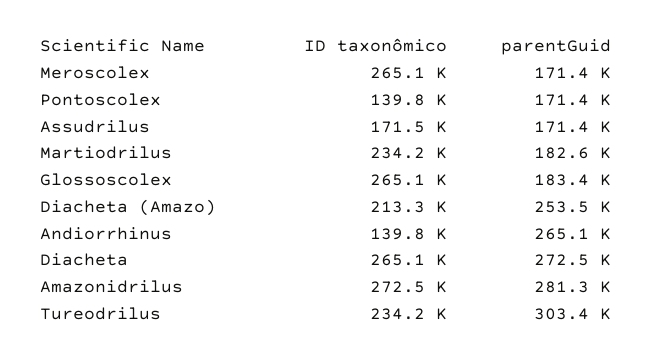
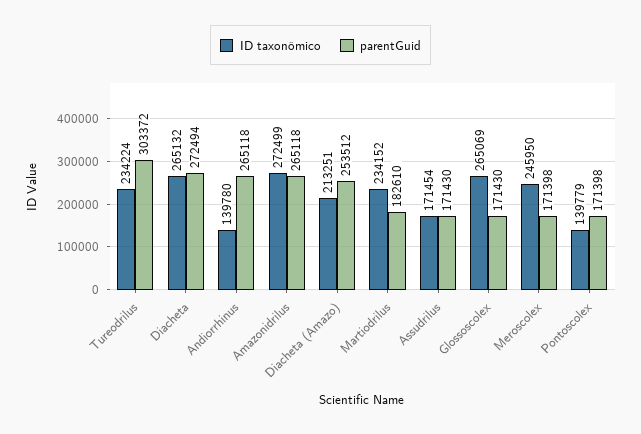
  {
    "ID taxonômico": {
-     "Meroscolex": 265100,
+     "Meroscolex": 245950,
      "Pontoscolex": 139779,
      "Assudrilus": 171454,
      "Martiodrilus": 234152,
      "Glossoscolex": 265069,
      "Diacheta (Amazo)": 213251,
      "Andiorrhinus": 139780,
      "Diacheta": 265132,
      "Amazonidrilus": 272499,
      "Tureodrilus": 234224
    },
    "parentGuid": {
      "Meroscolex": 171398,
      "Pontoscolex": 171398,
      "Assudrilus": 171430,
      "Martiodrilus": 182610,
-     "Glossoscolex": 183400,
+     "Glossoscolex": 171430,
      "Diacheta (Amazo)": 253512,
      "Andiorrhinus": 265118,
      "Diacheta": 272494,
-     "Amazonidrilus": 281300,
+     "Amazonidrilus": 265118,
      "Tureodrilus": 303372
    }
  }

